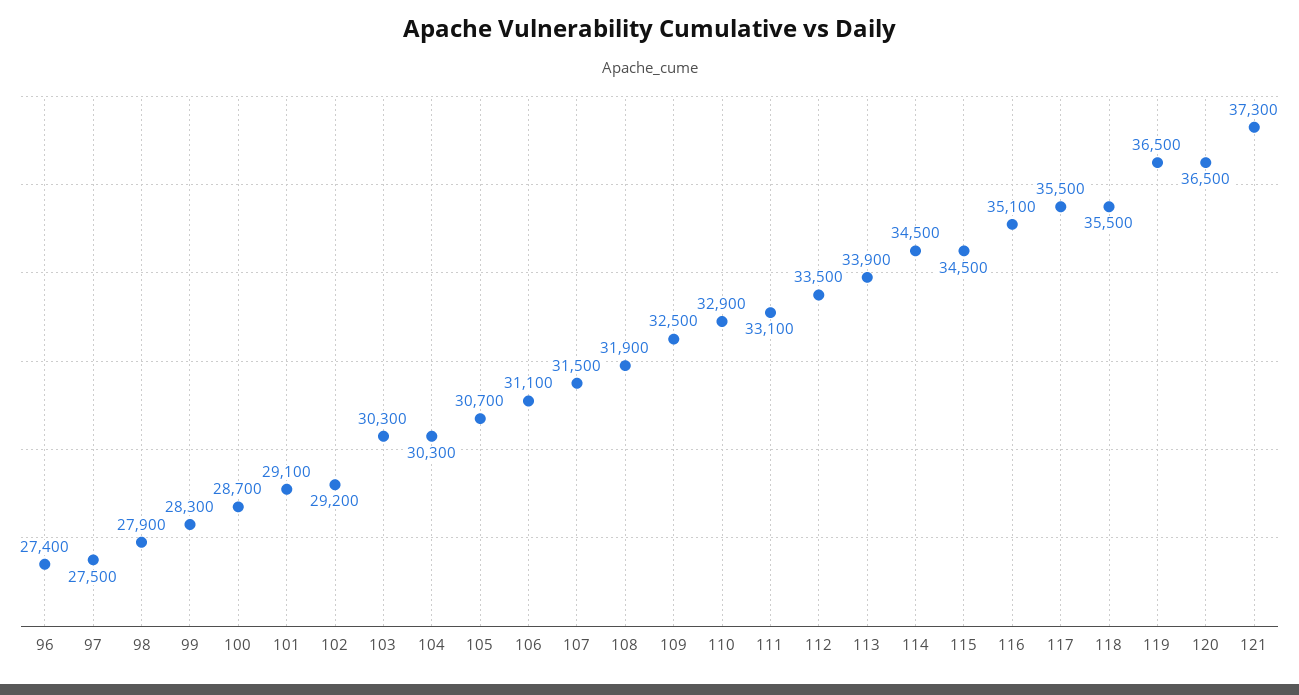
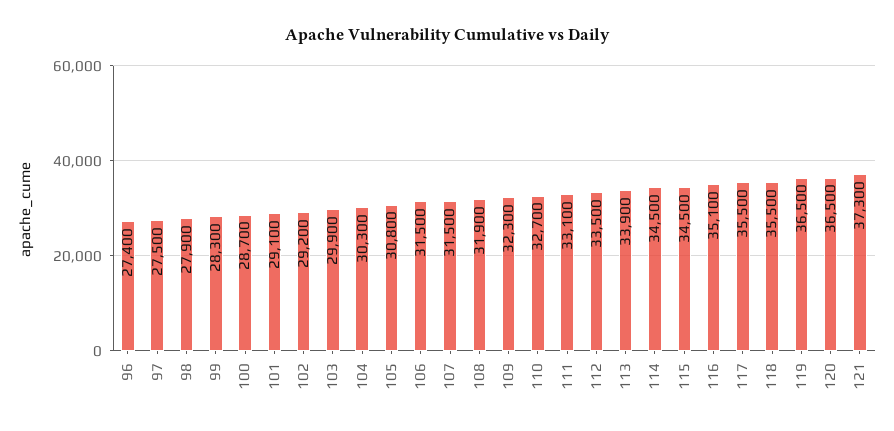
  {
    "96": 27400,
    "97": 27500,
    "98": 27900,
    "99": 28300,
    "100": 28700,
    "101": 29100,
    "102": 29200,
-   "103": 30300,
+   "103": 29900,
    "104": 30300,
-   "105": 30700,
+   "105": 30800,
-   "106": 31100,
+   "106": 31500,
    "107": 31500,
    "108": 31900,
-   "109": 32500,
+   "109": 32300,
-   "110": 32900,
+   "110": 32700,
    "111": 33100,
    "112": 33500,
    "113": 33900,
    "114": 34500,
    "115": 34500,
    "116": 35100,
    "117": 35500,
    "118": 35500,
    "119": 36500,
    "120": 36500,
    "121": 37300
  }

